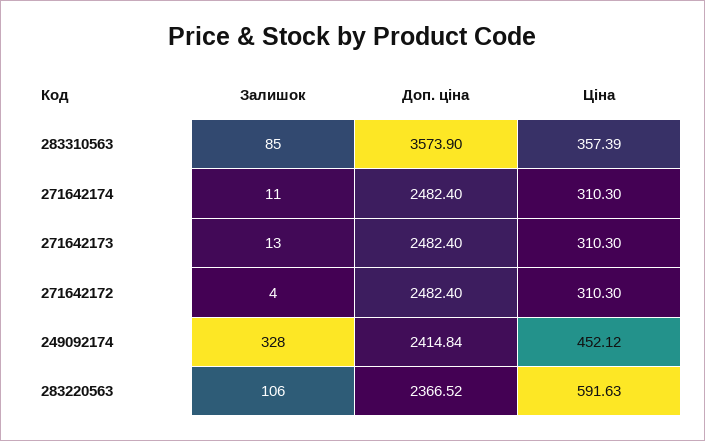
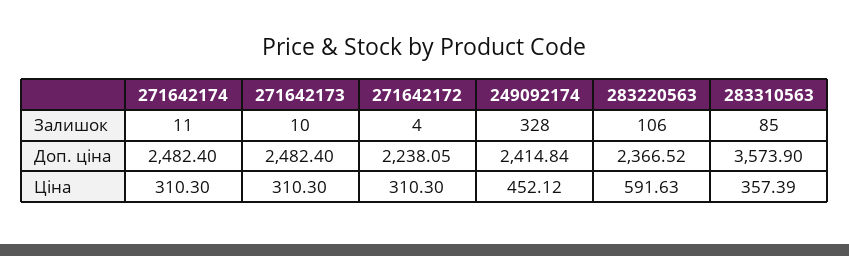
  {
    "Залишок": {
      "283310563": 85,
      "271642174": 11,
-     "271642173": 13,
+     "271642173": 10,
      "271642172": 4,
      "249092174": 328,
      "283220563": 106
    },
    "Доп. ціна": {
      "283310563": 3573.9,
      "271642174": 2482.4,
      "271642173": 2482.4,
-     "271642172": 2482.4,
+     "271642172": 2238.05,
      "249092174": 2414.84,
      "283220563": 2366.52
    },
    "Ціна": {
      "283310563": 357.39,
      "271642174": 310.3,
      "271642173": 310.3,
      "271642172": 310.3,
      "249092174": 452.12,
      "283220563": 591.63
    }
  }

